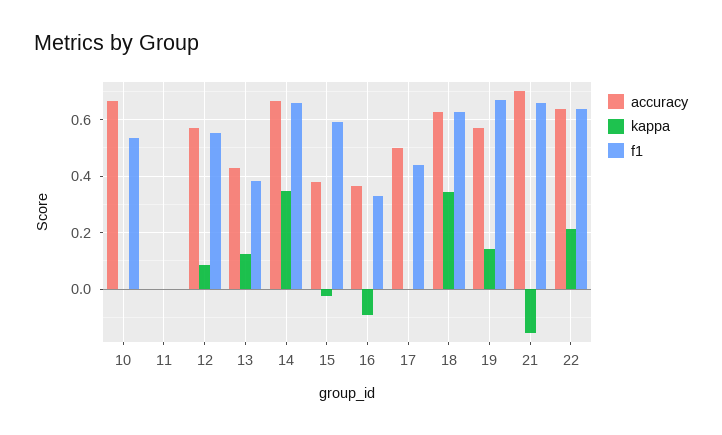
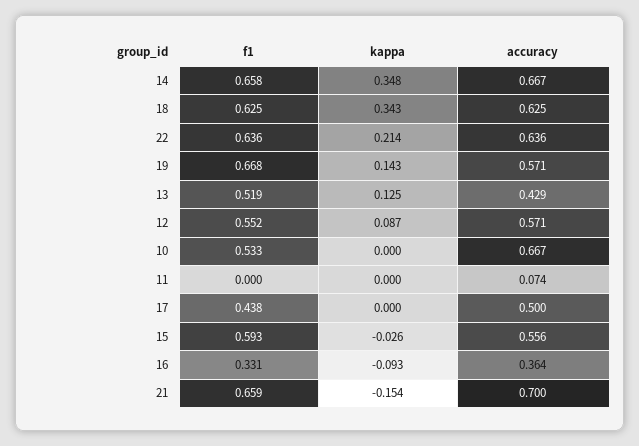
  {
    "accuracy": {
      "10": 0.667,
-     "11": 0,
+     "11": 0.074,
      "12": 0.571,
      "13": 0.429,
      "14": 0.667,
-     "15": 0.375,
+     "15": 0.556,
      "16": 0.364,
      "17": 0.5,
      "18": 0.625,
      "19": 0.571,
      "21": 0.7,
      "22": 0.636
    },
    "kappa": {
      "10": 0,
      "11": 0,
      "12": 0.087,
      "13": 0.125,
      "14": 0.348,
      "15": -0.026,
      "16": -0.093,
      "17": 0,
      "18": 0.343,
      "19": 0.143,
      "21": -0.154,
      "22": 0.214
    },
    "f1": {
      "10": 0.533,
      "11": 0,
      "12": 0.552,
-     "13": 0.375,
+     "13": 0.519,
      "14": 0.658,
      "15": 0.593,
      "16": 0.331,
      "17": 0.438,
      "18": 0.625,
      "19": 0.668,
      "21": 0.659,
      "22": 0.636
    }
  }

